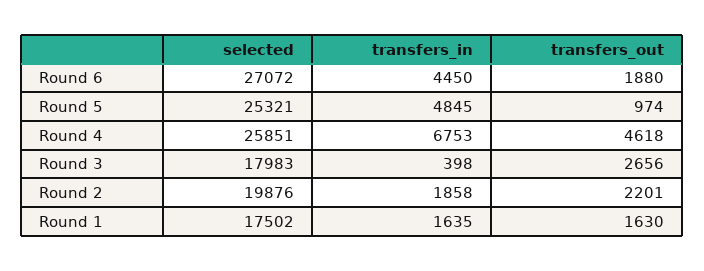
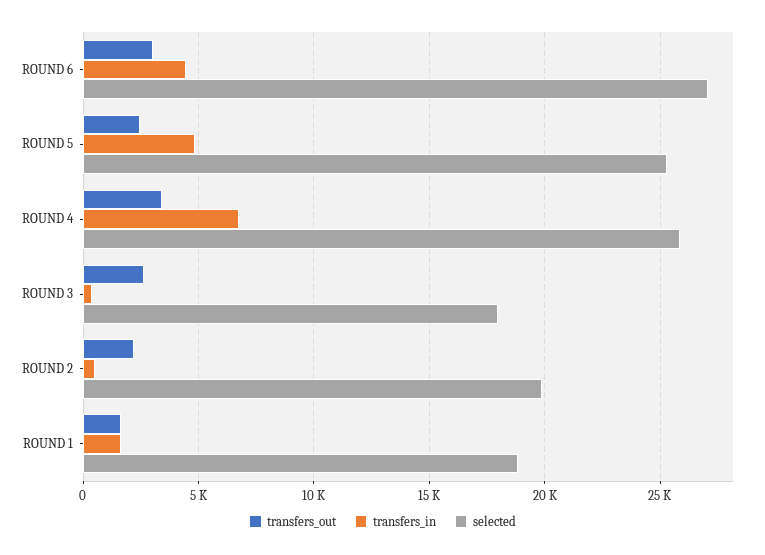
  {
    "selected": {
      "Round 6": 27072,
      "Round 5": 25321,
      "Round 4": 25851,
      "Round 3": 17983,
      "Round 2": 19876,
-     "Round 1": 17502
+     "Round 1": 19000
    },
    "transfers_in": {
      "Round 6": 4450,
      "Round 5": 4845,
      "Round 4": 6753,
      "Round 3": 398,
-     "Round 2": 1858,
+     "Round 2": 500,
      "Round 1": 1635
    },
    "transfers_out": {
-     "Round 6": 1880,
+     "Round 6": 3000,
-     "Round 5": 974,
+     "Round 5": 2500,
-     "Round 4": 4618,
+     "Round 4": 3500,
      "Round 3": 2656,
      "Round 2": 2201,
      "Round 1": 1630
    }
  }

